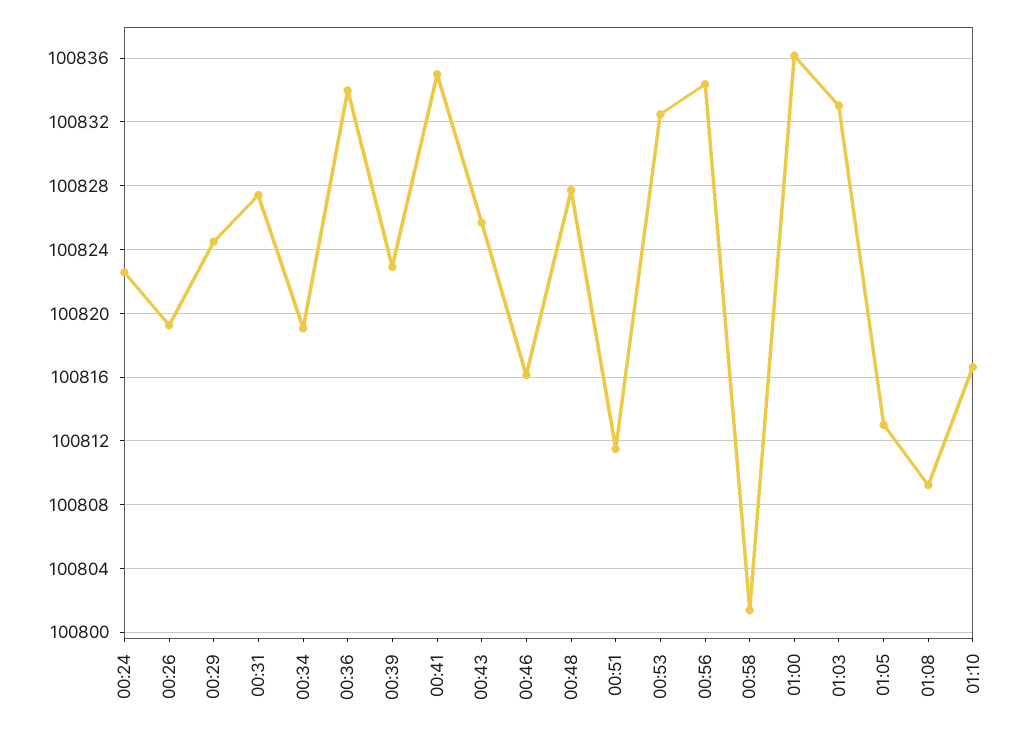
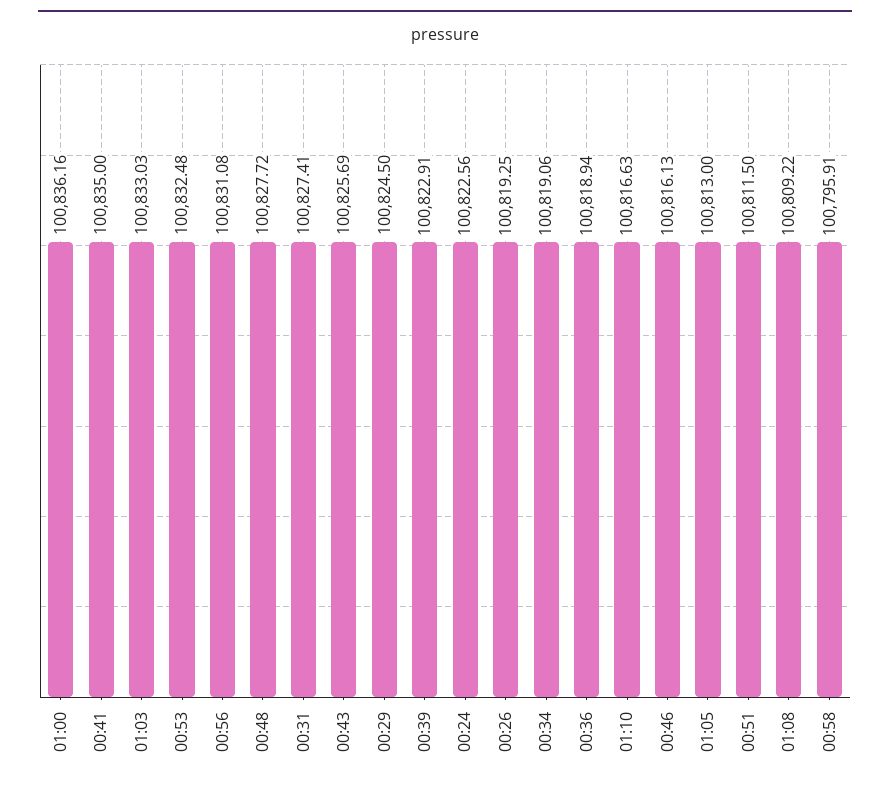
  {
    "00:24": 100822.56,
    "00:26": 100819.25,
    "00:29": 100824.5,
    "00:31": 100827.41,
    "00:34": 100819.06,
-   "00:36": 100834,
+   "00:36": 100818.94,
    "00:39": 100822.91,
    "00:41": 100835,
    "00:43": 100825.69,
    "00:46": 100816.13,
    "00:48": 100827.72,
    "00:51": 100811.5,
    "00:53": 100832.48,
-   "00:56": 100834.5,
+   "00:56": 100831.08,
-   "00:58": 100801.5,
+   "00:58": 100795.91,
    "01:00": 100836.16,
    "01:03": 100833.03,
    "01:05": 100813,
    "01:08": 100809.22,
    "01:10": 100816.63
  }

